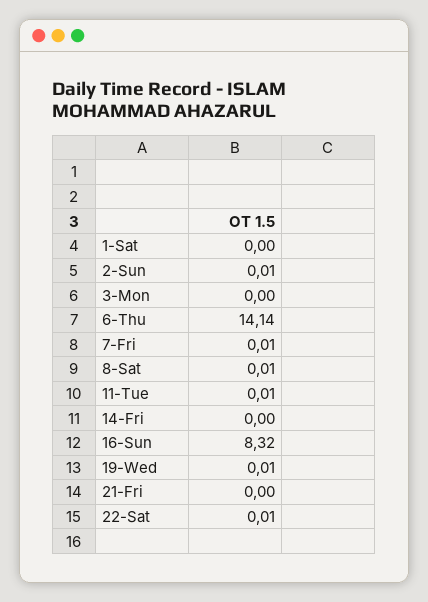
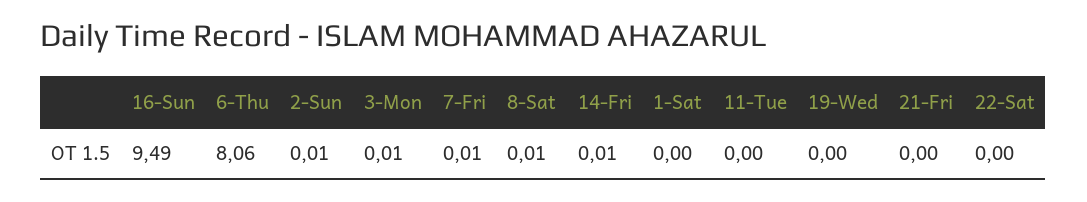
  {
    "1-Sat": 0,
    "2-Sun": 0.01,
-   "3-Mon": 0,
+   "3-Mon": 0.01,
-   "6-Thu": 14.14,
+   "6-Thu": 8.06,
    "7-Fri": 0.01,
    "8-Sat": 0.01,
-   "11-Tue": 0.01,
+   "11-Tue": 0,
-   "14-Fri": 0,
+   "14-Fri": 0.01,
-   "16-Sun": 8.32,
+   "16-Sun": 9.49,
-   "19-Wed": 0.01,
+   "19-Wed": 0,
    "21-Fri": 0,
-   "22-Sat": 0.01
+   "22-Sat": 0
  }

